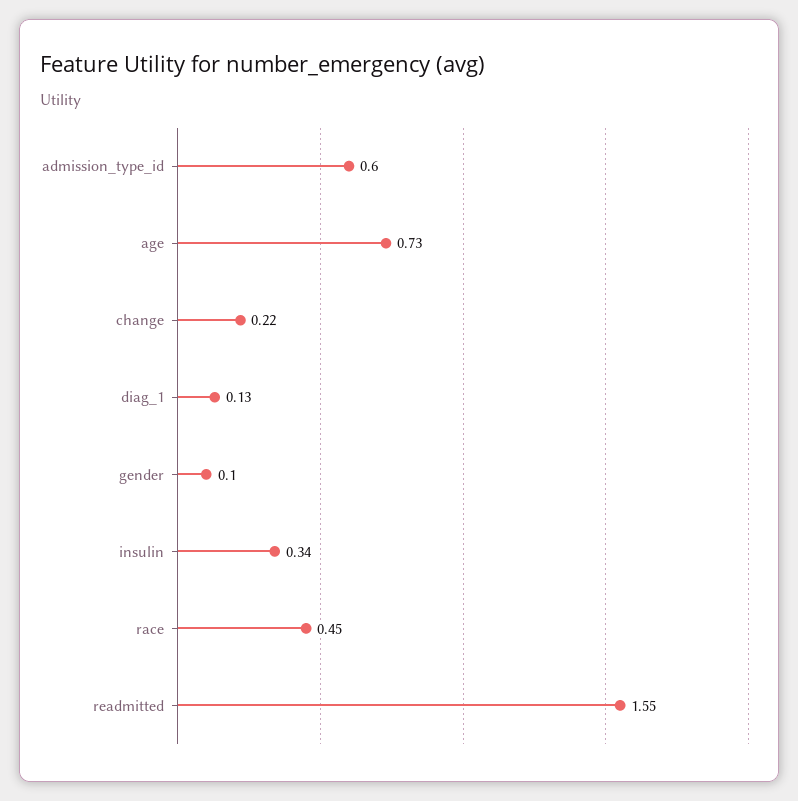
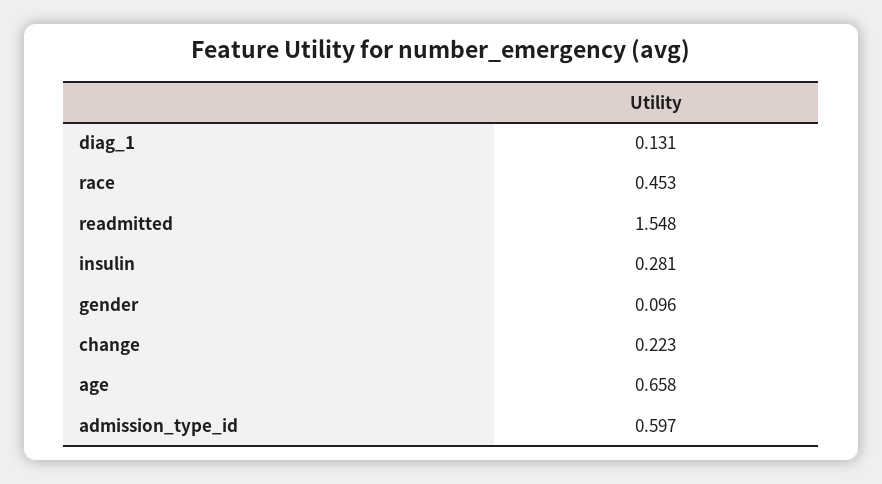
  {
    "admission_type_id": 0.597,
-   "age": 0.73,
+   "age": 0.658,
    "change": 0.223,
    "diag_1": 0.131,
    "gender": 0.096,
-   "insulin": 0.34,
+   "insulin": 0.281,
    "race": 0.453,
    "readmitted": 1.548
  }

